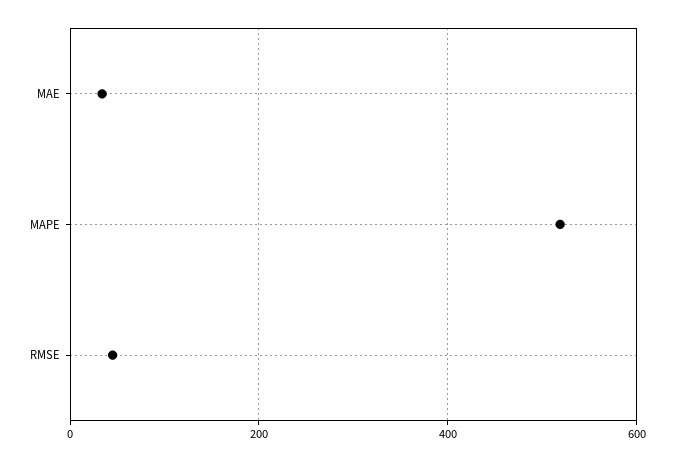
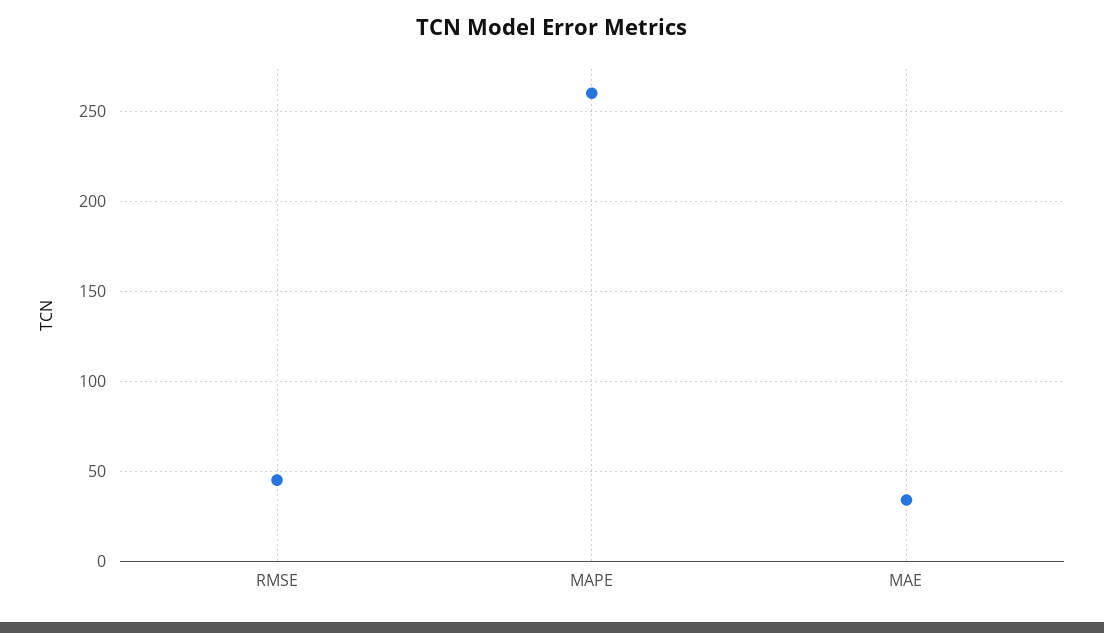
  {
    "MAE": 35,
-   "MAPE": 520,
+   "MAPE": 260,
    "RMSE": 45
  }

